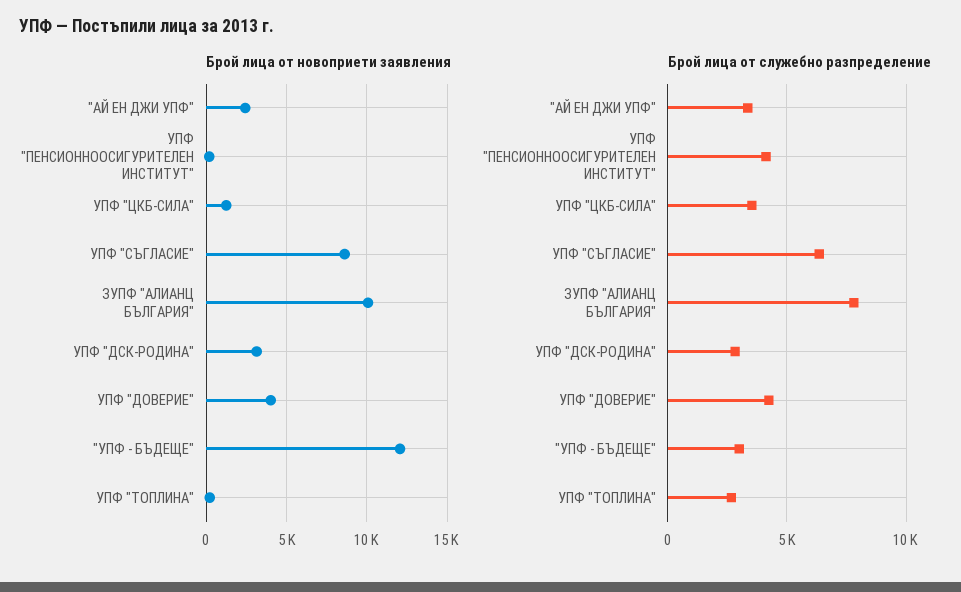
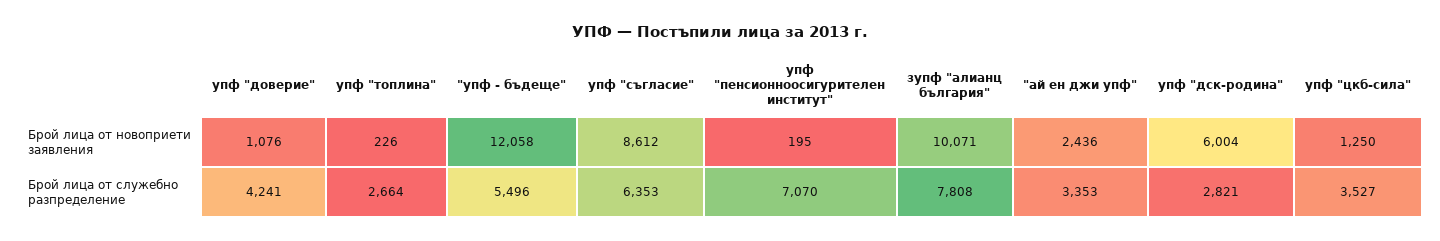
  {
    "Брой лица от новоприети заявления": {
      "\"АЙ ЕН ДЖИ УПФ\"": 2436,
      "УПФ \"ПЕНСИОННООСИГУРИТЕЛЕН ИНСТИТУТ\"": 195,
      "УПФ \"ЦКБ-СИЛА\"": 1250,
      "УПФ \"СЪГЛАСИЕ\"": 8612,
      "ЗУПФ \"АЛИАНЦ БЪЛГАРИЯ\"": 10071,
-     "УПФ \"ДСК-РОДИНА\"": 3000,
+     "УПФ \"ДСК-РОДИНА\"": 6004,
-     "УПФ \"ДОВЕРИЕ\"": 4000,
+     "УПФ \"ДОВЕРИЕ\"": 1076,
      "\"УПФ - БЪДЕЩЕ\"": 12058,
      "УПФ \"ТОПЛИНА\"": 226
    },
    "Брой лица от служебно разпределение": {
      "\"АЙ ЕН ДЖИ УПФ\"": 3353,
-     "УПФ \"ПЕНСИОННООСИГУРИТЕЛЕН ИНСТИТУТ\"": 4000,
+     "УПФ \"ПЕНСИОННООСИГУРИТЕЛЕН ИНСТИТУТ\"": 7070,
      "УПФ \"ЦКБ-СИЛА\"": 3527,
      "УПФ \"СЪГЛАСИЕ\"": 6353,
      "ЗУПФ \"АЛИАНЦ БЪЛГАРИЯ\"": 7808,
      "УПФ \"ДСК-РОДИНА\"": 2821,
      "УПФ \"ДОВЕРИЕ\"": 4241,
-     "\"УПФ - БЪДЕЩЕ\"": 3000,
+     "\"УПФ - БЪДЕЩЕ\"": 5496,
      "УПФ \"ТОПЛИНА\"": 2664
    }
  }

